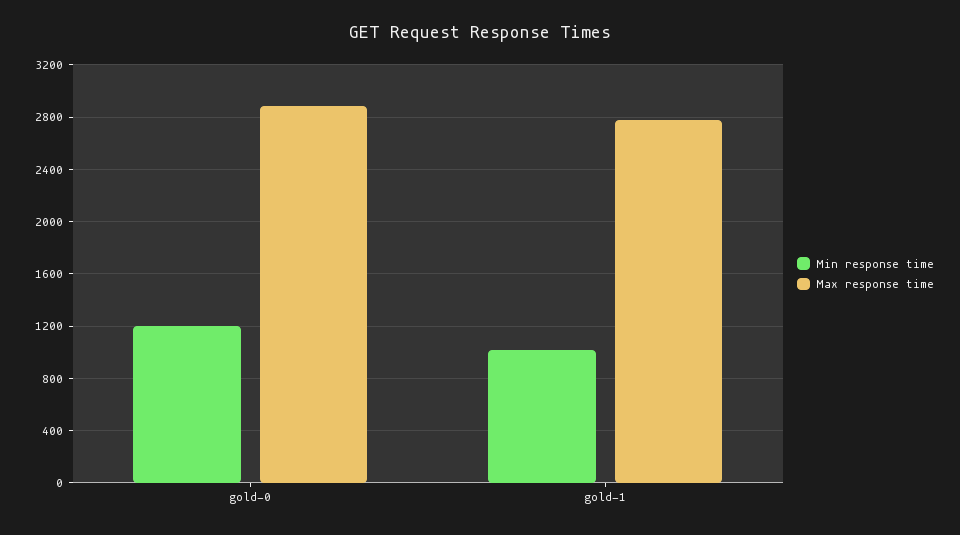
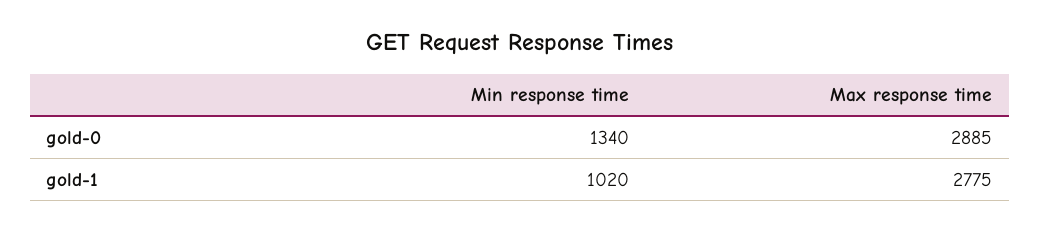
  {
    "Min response time": {
-     "gold-0": 1200,
+     "gold-0": 1340,
      "gold-1": 1020
    },
    "Max response time": {
      "gold-0": 2885,
      "gold-1": 2775
    }
  }

